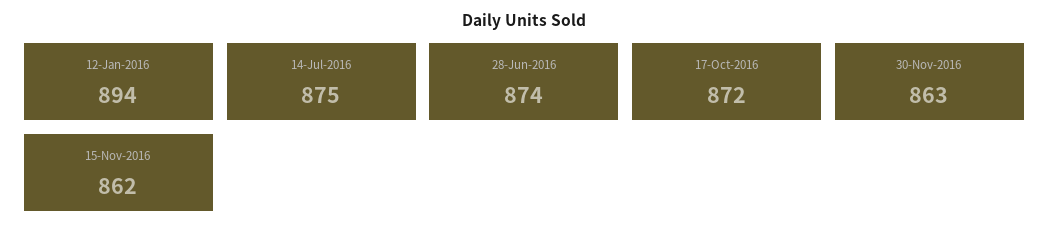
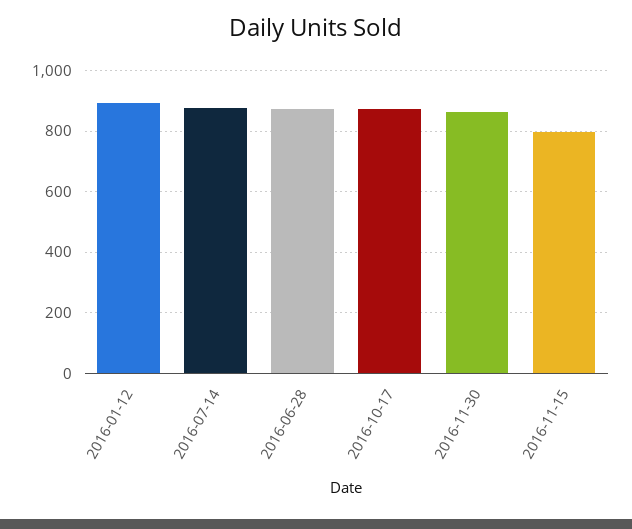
  {
    "12-Jan-2016": 894,
    "14-Jul-2016": 875,
    "28-Jun-2016": 874,
    "17-Oct-2016": 872,
    "30-Nov-2016": 863,
-   "15-Nov-2016": 862
+   "15-Nov-2016": 800
  }

